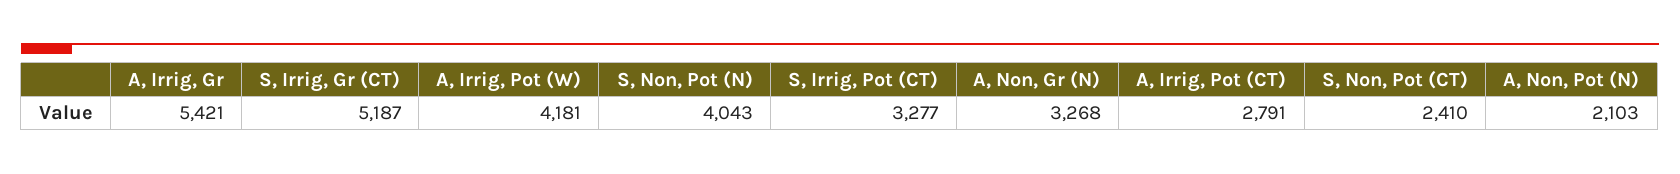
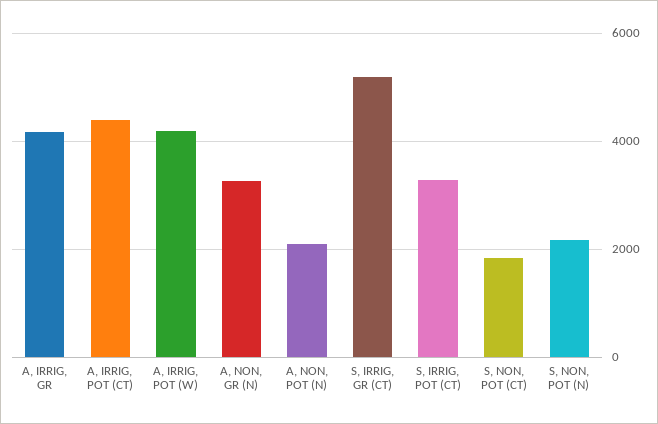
  {
-   "A, Irrig, Gr": 5421,
+   "A, Irrig, Gr": 4200,
    "S, Irrig, Gr (CT)": 5187,
    "A, Irrig, Pot (W)": 4181,
-   "S, Non, Pot (N)": 4043,
+   "S, Non, Pot (N)": 2200,
    "S, Irrig, Pot (CT)": 3277,
    "A, Non, Gr (N)": 3268,
-   "A, Irrig, Pot (CT)": 2791,
+   "A, Irrig, Pot (CT)": 4400,
-   "S, Non, Pot (CT)": 2410,
+   "S, Non, Pot (CT)": 1800,
    "A, Non, Pot (N)": 2103
  }

